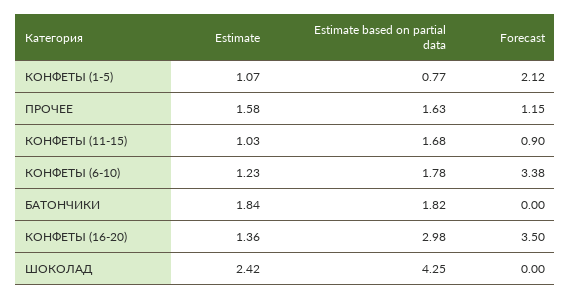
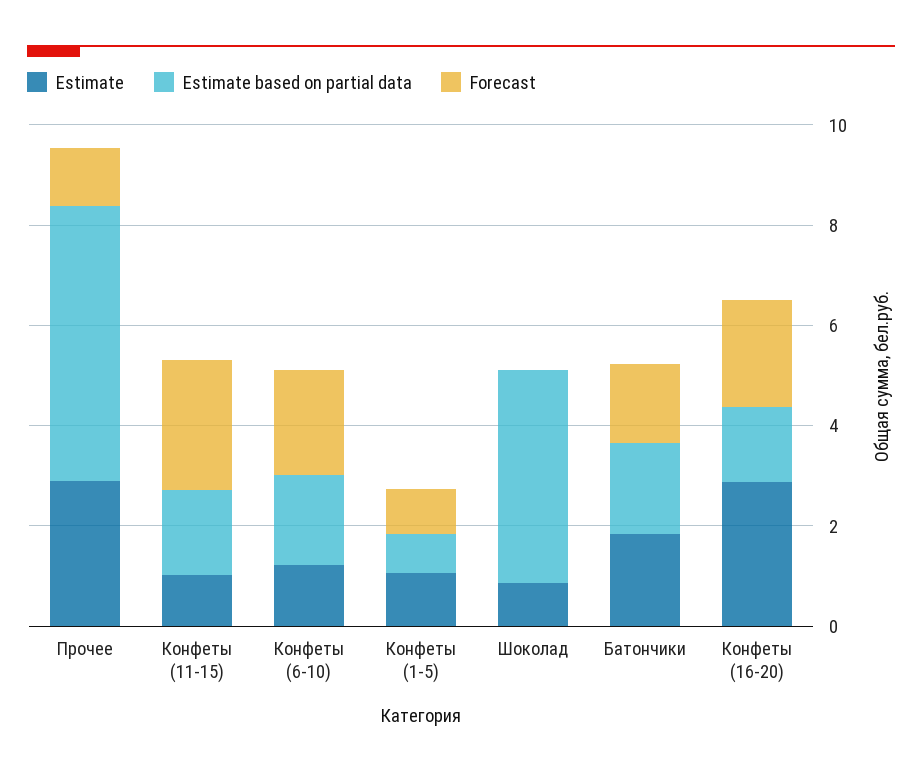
  {
    "Estimate": {
      "КОНФЕТЫ (1-5)": 1.07,
-     "ПРОЧЕЕ": 1.58,
+     "ПРОЧЕЕ": 3,
      "КОНФЕТЫ (11-15)": 1.03,
      "КОНФЕТЫ (6-10)": 1.23,
      "БАТОНЧИКИ": 1.84,
-     "КОНФЕТЫ (16-20)": 1.36,
+     "КОНФЕТЫ (16-20)": 3,
-     "ШОКОЛАД": 2.42
+     "ШОКОЛАД": 1
    },
    "Estimate based on partial data": {
      "КОНФЕТЫ (1-5)": 0.77,
-     "ПРОЧЕЕ": 1.63,
+     "ПРОЧЕЕ": 5.5,
      "КОНФЕТЫ (11-15)": 1.68,
      "КОНФЕТЫ (6-10)": 1.78,
      "БАТОНЧИКИ": 1.82,
-     "КОНФЕТЫ (16-20)": 2.98,
+     "КОНФЕТЫ (16-20)": 1.5,
      "ШОКОЛАД": 4.25
    },
    "Forecast": {
-     "КОНФЕТЫ (1-5)": 2.12,
+     "КОНФЕТЫ (1-5)": 1,
      "ПРОЧЕЕ": 1.15,
-     "КОНФЕТЫ (11-15)": 0.9,
+     "КОНФЕТЫ (11-15)": 2.5,
-     "КОНФЕТЫ (6-10)": 3.38,
+     "КОНФЕТЫ (6-10)": 2,
-     "БАТОНЧИКИ": 0,
+     "БАТОНЧИКИ": 1.5,
-     "КОНФЕТЫ (16-20)": 3.5,
+     "КОНФЕТЫ (16-20)": 2,
      "ШОКОЛАД": 0
    }
  }

